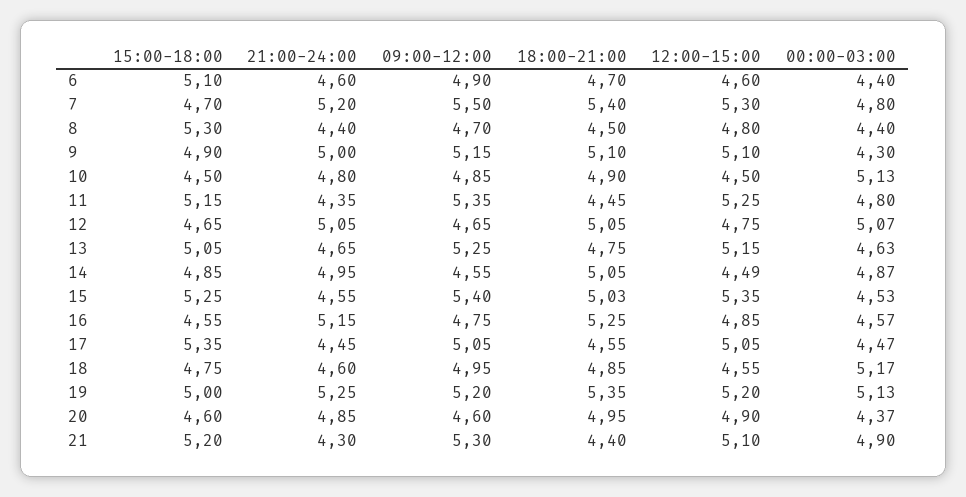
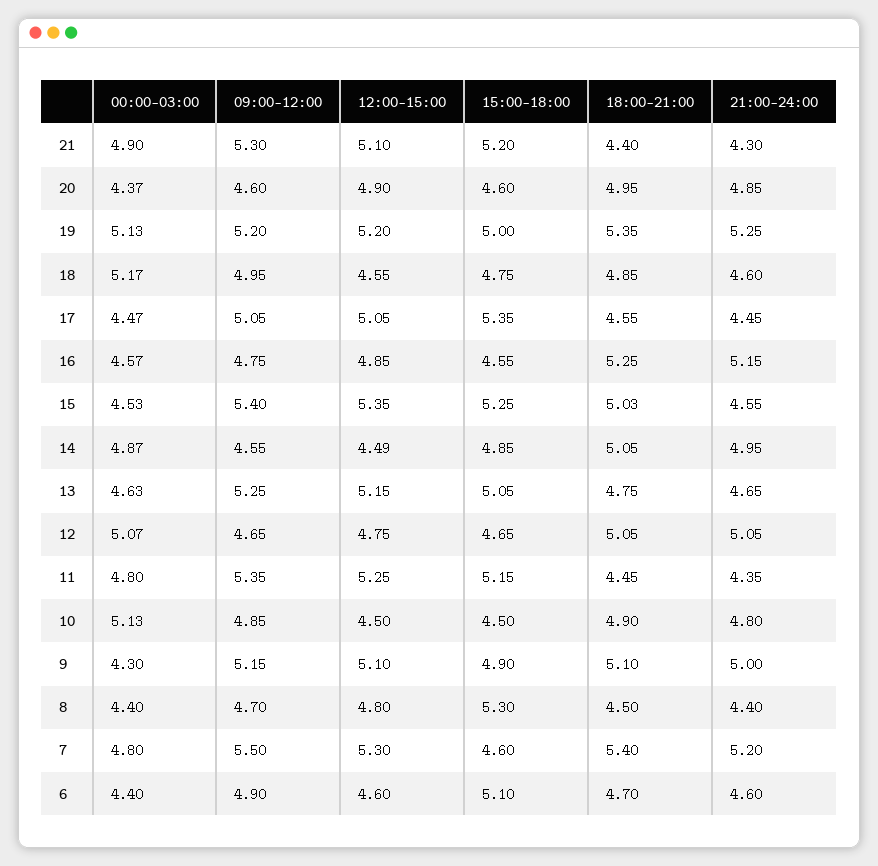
  {
    "15:00-18:00": {
      "6": 5.1,
-     "7": 4.7,
+     "7": 4.6,
      "8": 5.3,
      "9": 4.9,
      "10": 4.5,
      "11": 5.15,
      "12": 4.65,
      "13": 5.05,
      "14": 4.85,
      "15": 5.25,
      "16": 4.55,
      "17": 5.35,
      "18": 4.75,
      "19": 5,
      "20": 4.6,
      "21": 5.2
    },
    "21:00-24:00": {
      "6": 4.6,
      "7": 5.2,
      "8": 4.4,
      "9": 5,
      "10": 4.8,
      "11": 4.35,
      "12": 5.05,
      "13": 4.65,
      "14": 4.95,
      "15": 4.55,
      "16": 5.15,
      "17": 4.45,
      "18": 4.6,
      "19": 5.25,
      "20": 4.85,
      "21": 4.3
    },
    "09:00-12:00": {
      "6": 4.9,
      "7": 5.5,
      "8": 4.7,
      "9": 5.15,
      "10": 4.85,
      "11": 5.35,
      "12": 4.65,
      "13": 5.25,
      "14": 4.55,
      "15": 5.4,
      "16": 4.75,
      "17": 5.05,
      "18": 4.95,
      "19": 5.2,
      "20": 4.6,
      "21": 5.3
    },
    "18:00-21:00": {
      "6": 4.7,
      "7": 5.4,
      "8": 4.5,
      "9": 5.1,
      "10": 4.9,
      "11": 4.45,
      "12": 5.05,
      "13": 4.75,
      "14": 5.05,
      "15": 5.03,
      "16": 5.25,
      "17": 4.55,
      "18": 4.85,
      "19": 5.35,
      "20": 4.95,
      "21": 4.4
    },
    "12:00-15:00": {
      "6": 4.6,
      "7": 5.3,
      "8": 4.8,
      "9": 5.1,
      "10": 4.5,
      "11": 5.25,
      "12": 4.75,
      "13": 5.15,
      "14": 4.49,
      "15": 5.35,
      "16": 4.85,
      "17": 5.05,
      "18": 4.55,
      "19": 5.2,
      "20": 4.9,
      "21": 5.1
    },
    "00:00-03:00": {
      "6": 4.4,
      "7": 4.8,
      "8": 4.4,
      "9": 4.3,
      "10": 5.13,
      "11": 4.8,
      "12": 5.07,
      "13": 4.63,
      "14": 4.87,
      "15": 4.53,
      "16": 4.57,
      "17": 4.47,
      "18": 5.17,
      "19": 5.13,
      "20": 4.37,
      "21": 4.9
    }
  }

